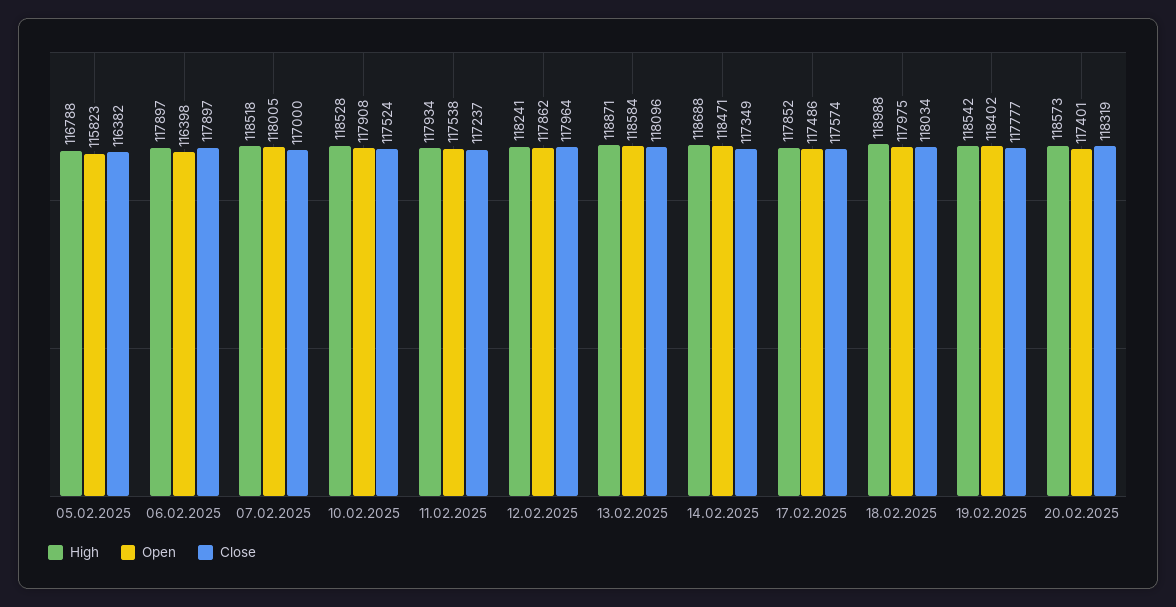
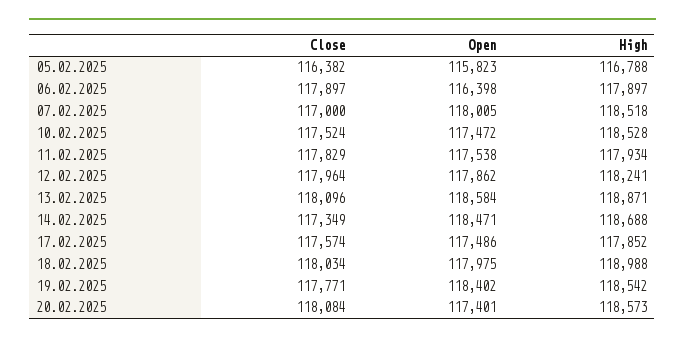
  {
    "High": {
      "05.02.2025": 116788,
      "06.02.2025": 117897,
      "07.02.2025": 118518,
      "10.02.2025": 118528,
      "11.02.2025": 117934,
      "12.02.2025": 118241,
      "13.02.2025": 118871,
      "14.02.2025": 118688,
      "17.02.2025": 117852,
      "18.02.2025": 118988,
      "19.02.2025": 118542,
      "20.02.2025": 118573
    },
    "Open": {
      "05.02.2025": 115823,
      "06.02.2025": 116398,
      "07.02.2025": 118005,
-     "10.02.2025": 117908,
+     "10.02.2025": 117472,
      "11.02.2025": 117538,
      "12.02.2025": 117862,
      "13.02.2025": 118584,
      "14.02.2025": 118471,
      "17.02.2025": 117486,
      "18.02.2025": 117975,
      "19.02.2025": 118402,
      "20.02.2025": 117401
    },
    "Close": {
      "05.02.2025": 116382,
      "06.02.2025": 117897,
      "07.02.2025": 117000,
      "10.02.2025": 117524,
-     "11.02.2025": 117237,
+     "11.02.2025": 117829,
      "12.02.2025": 117964,
      "13.02.2025": 118096,
      "14.02.2025": 117349,
      "17.02.2025": 117574,
      "18.02.2025": 118034,
-     "19.02.2025": 117777,
+     "19.02.2025": 117771,
-     "20.02.2025": 118319
+     "20.02.2025": 118084
    }
  }

